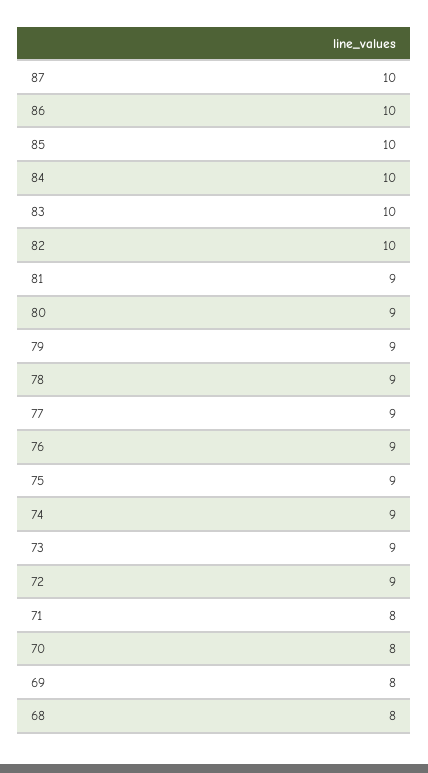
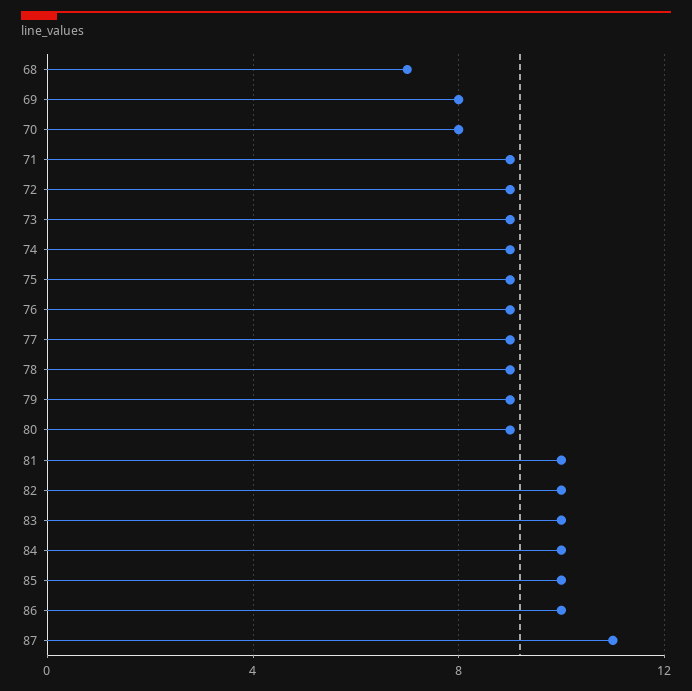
  {
-   "87": 10,
+   "87": 11,
    "86": 10,
    "85": 10,
    "84": 10,
    "83": 10,
    "82": 10,
-   "81": 9,
+   "81": 10,
    "80": 9,
    "79": 9,
    "78": 9,
    "77": 9,
    "76": 9,
    "75": 9,
    "74": 9,
    "73": 9,
    "72": 9,
-   "71": 8,
+   "71": 9,
    "70": 8,
    "69": 8,
-   "68": 8
+   "68": 7
  }

